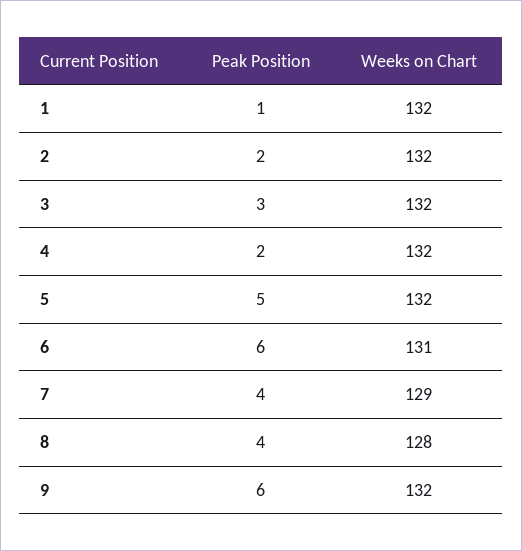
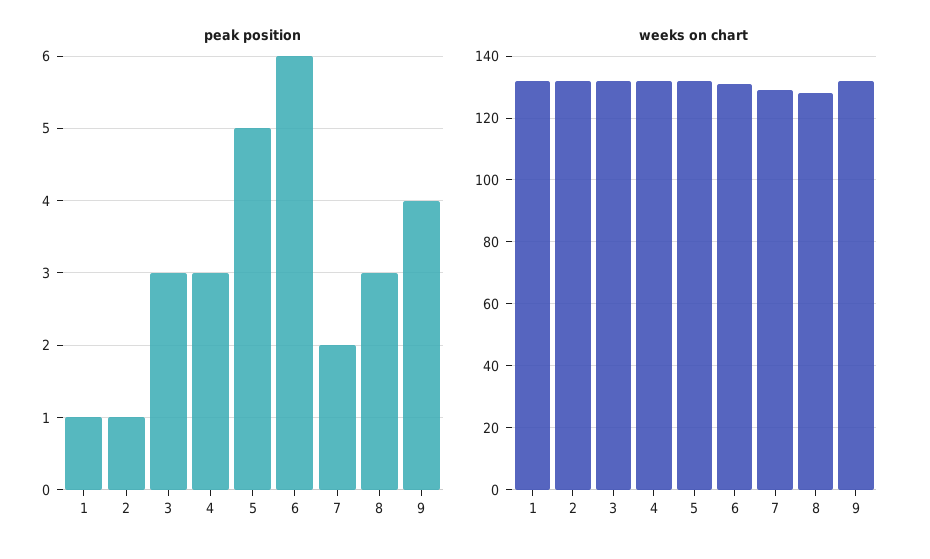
  {
    "Peak Position": {
      "1": 1,
-     "2": 2,
+     "2": 1,
      "3": 3,
-     "4": 2,
+     "4": 3,
      "5": 5,
      "6": 6,
-     "7": 4,
+     "7": 2,
-     "8": 4,
+     "8": 3,
-     "9": 6
+     "9": 4
    },
    "Weeks on Chart": {
      "1": 132,
      "2": 132,
      "3": 132,
      "4": 132,
      "5": 132,
      "6": 131,
      "7": 129,
      "8": 128,
      "9": 132
    }
  }

